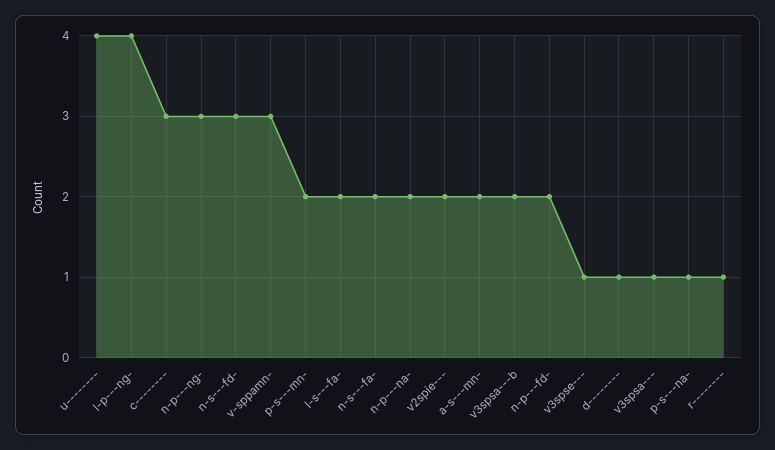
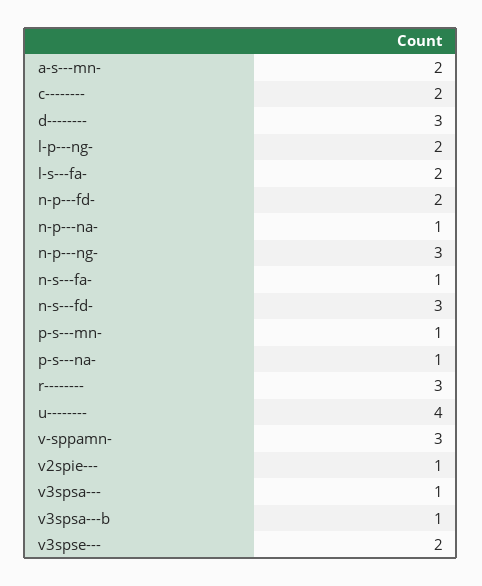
  {
    "u--------": 4,
-   "l-p---ng-": 4,
+   "l-p---ng-": 2,
-   "c--------": 3,
+   "c--------": 2,
    "n-p---ng-": 3,
    "n-s---fd-": 3,
    "v-sppamn-": 3,
-   "p-s---mn-": 2,
+   "p-s---mn-": 1,
    "l-s---fa-": 2,
-   "n-s---fa-": 2,
+   "n-s---fa-": 1,
-   "n-p---na-": 2,
+   "n-p---na-": 1,
-   "v2spie---": 2,
+   "v2spie---": 1,
    "a-s---mn-": 2,
-   "v3spsa---b": 2,
+   "v3spsa---b": 1,
    "n-p---fd-": 2,
-   "v3spse---": 1,
+   "v3spse---": 2,
-   "d--------": 1,
+   "d--------": 3,
    "v3spsa---": 1,
    "p-s---na-": 1,
-   "r--------": 1
+   "r--------": 3
  }

